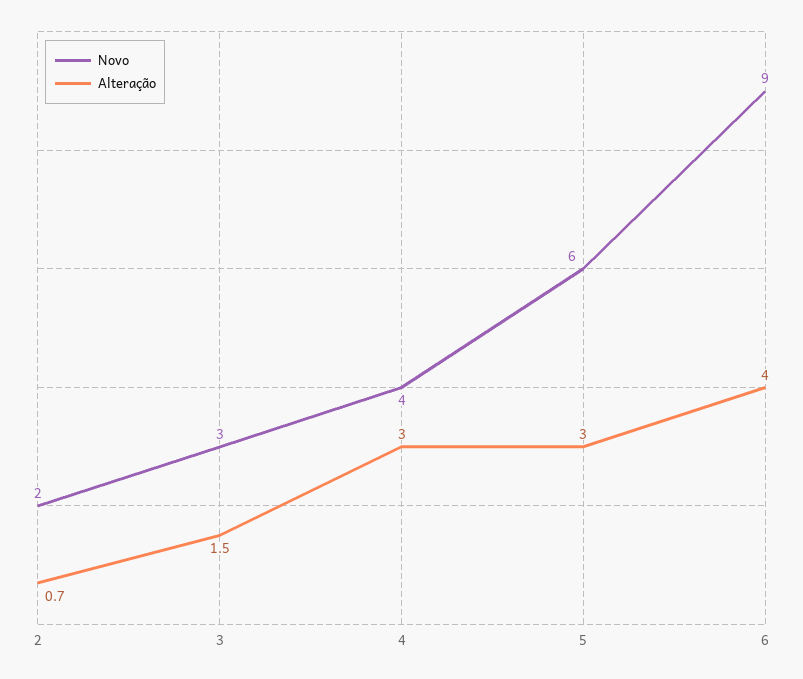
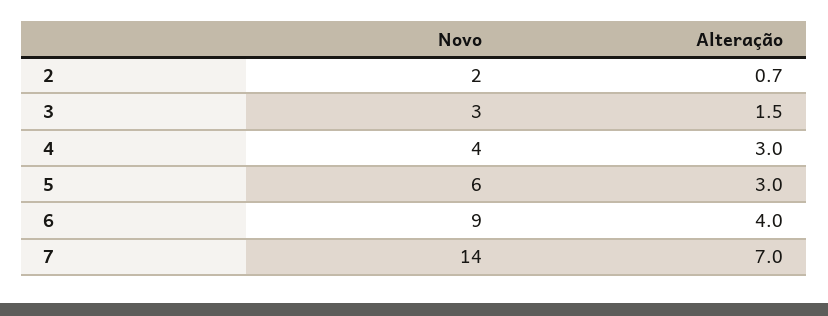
  {
    "Novo": {
      "2": 2,
      "3": 3,
      "4": 4,
      "5": 6,
-     "6": 9
+     "6": 9,
+     "7": 14
    },
    "Alteração": {
      "2": 0.7,
      "3": 1.5,
      "4": 3,
      "5": 3,
-     "6": 4
+     "6": 4,
+     "7": 7
    }
  }

